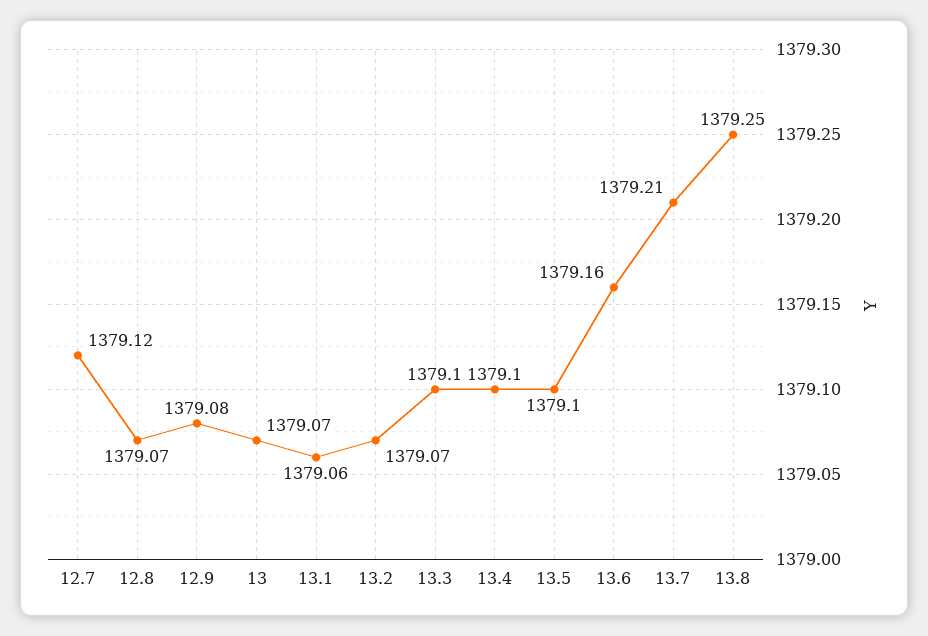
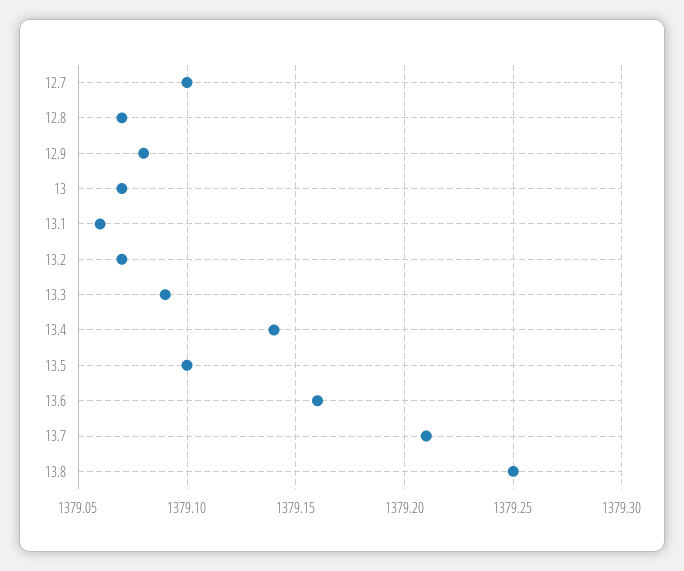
  {
-   "12.7": 1379.12,
+   "12.7": 1379.1,
    "12.8": 1379.07,
    "12.9": 1379.08,
    "13": 1379.07,
    "13.1": 1379.06,
    "13.2": 1379.07,
-   "13.3": 1379.1,
+   "13.3": 1379.09,
-   "13.4": 1379.1,
+   "13.4": 1379.14,
    "13.5": 1379.1,
    "13.6": 1379.16,
    "13.7": 1379.21,
    "13.8": 1379.25
  }

